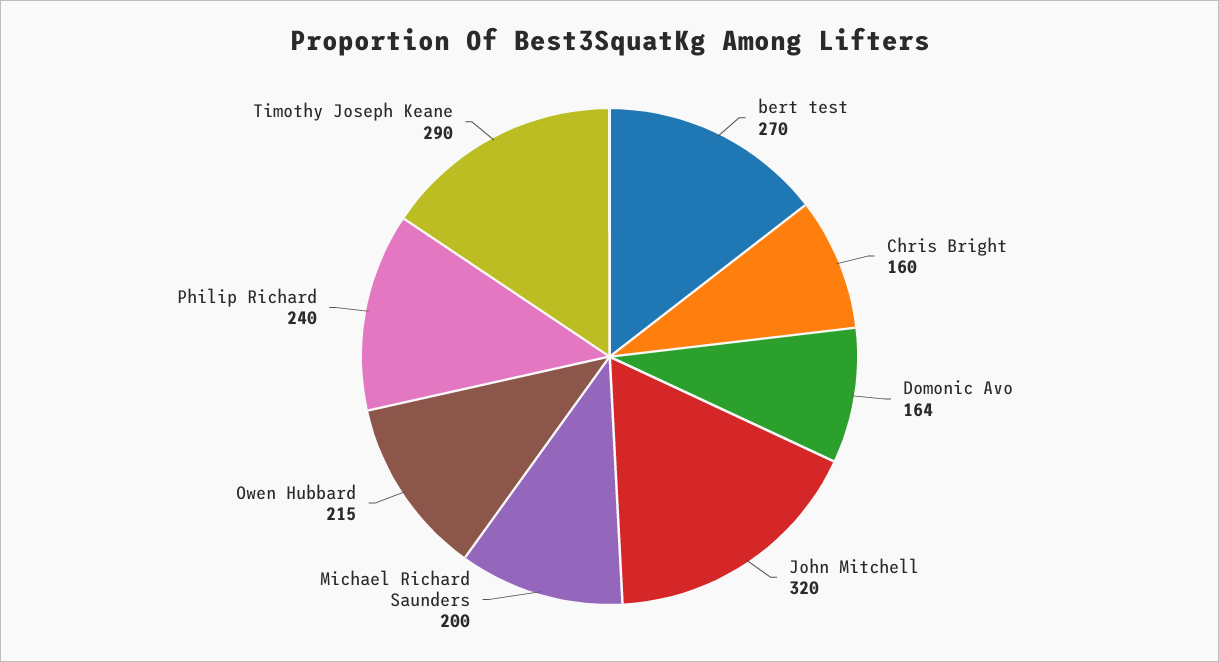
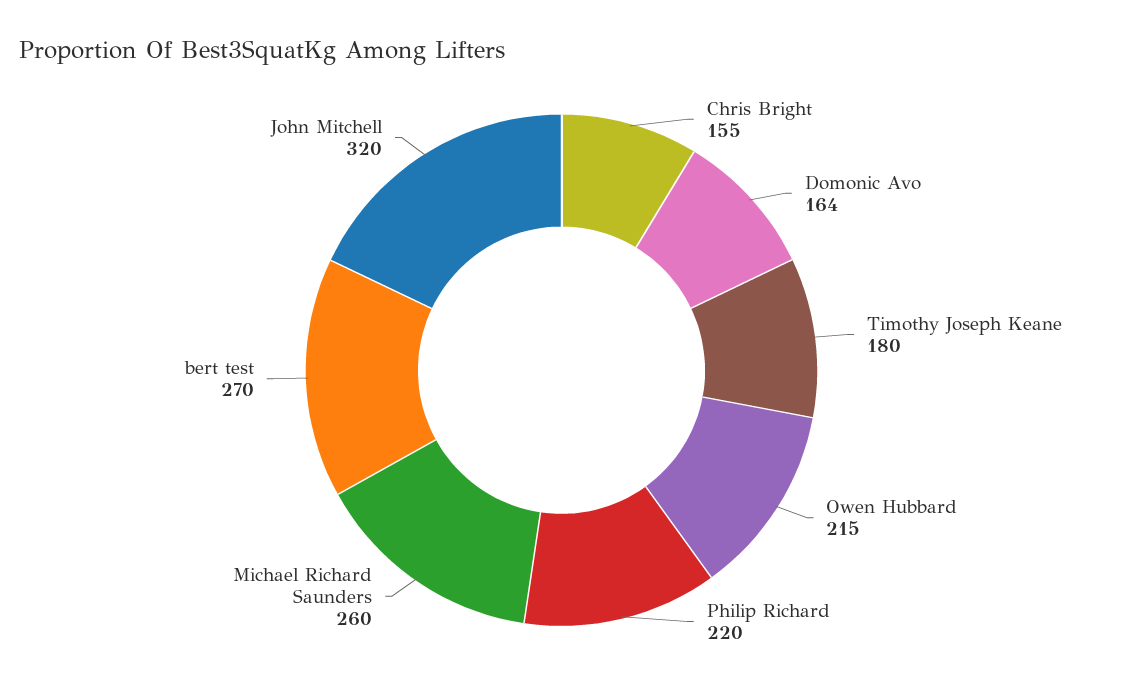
  {
    "bert test": 270,
-   "Chris Bright": 160,
+   "Chris Bright": 155,
    "Domonic Avo": 164,
    "John Mitchell": 320,
-   "Michael Richard Saunders": 200,
+   "Michael Richard Saunders": 260,
    "Owen Hubbard": 215,
-   "Philip Richard": 240,
+   "Philip Richard": 220,
-   "Timothy Joseph Keane": 290
+   "Timothy Joseph Keane": 180
  }

